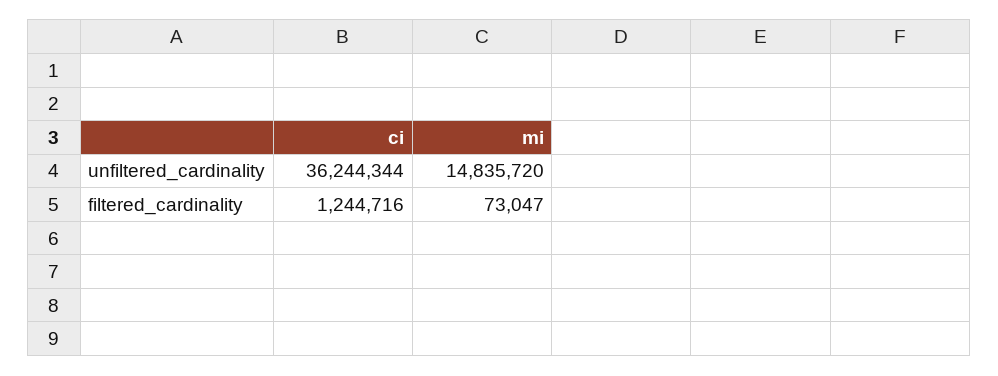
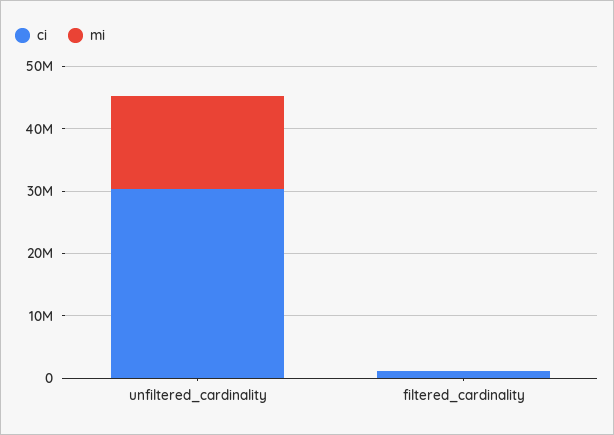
  {
    "ci": {
-     "unfiltered_cardinality": 36244344,
+     "unfiltered_cardinality": 30000000,
      "filtered_cardinality": 1244716
    },
    "mi": {
      "unfiltered_cardinality": 14835720,
      "filtered_cardinality": 73047
    }
  }

